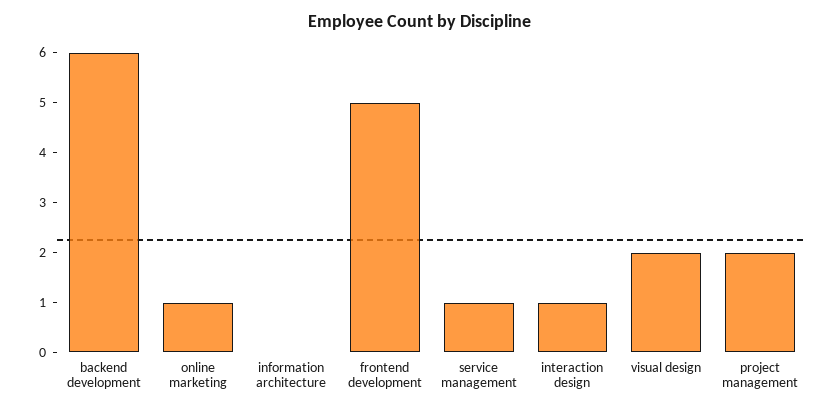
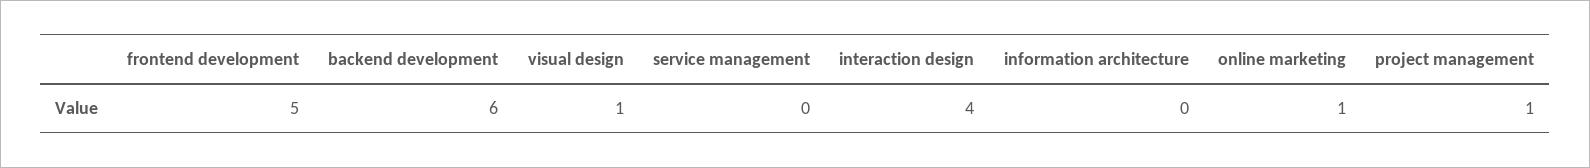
  {
    "backend development": 6,
    "online marketing": 1,
    "information architecture": 0,
    "frontend development": 5,
-   "service management": 1,
+   "service management": 0,
-   "interaction design": 1,
+   "interaction design": 4,
-   "visual design": 2,
+   "visual design": 1,
-   "project management": 2
+   "project management": 1
  }

